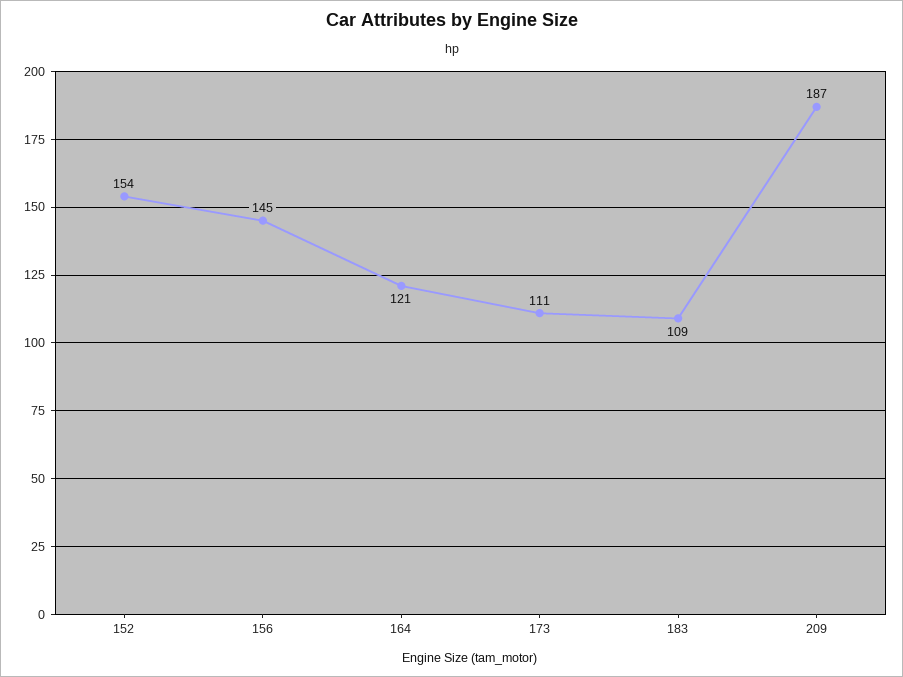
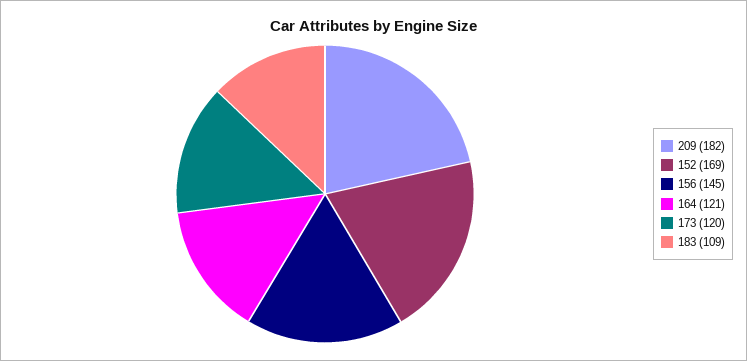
  {
-   "152": 154,
+   "152": 169,
    "156": 145,
    "164": 121,
-   "173": 111,
+   "173": 120,
    "183": 109,
-   "209": 187
+   "209": 182
  }

